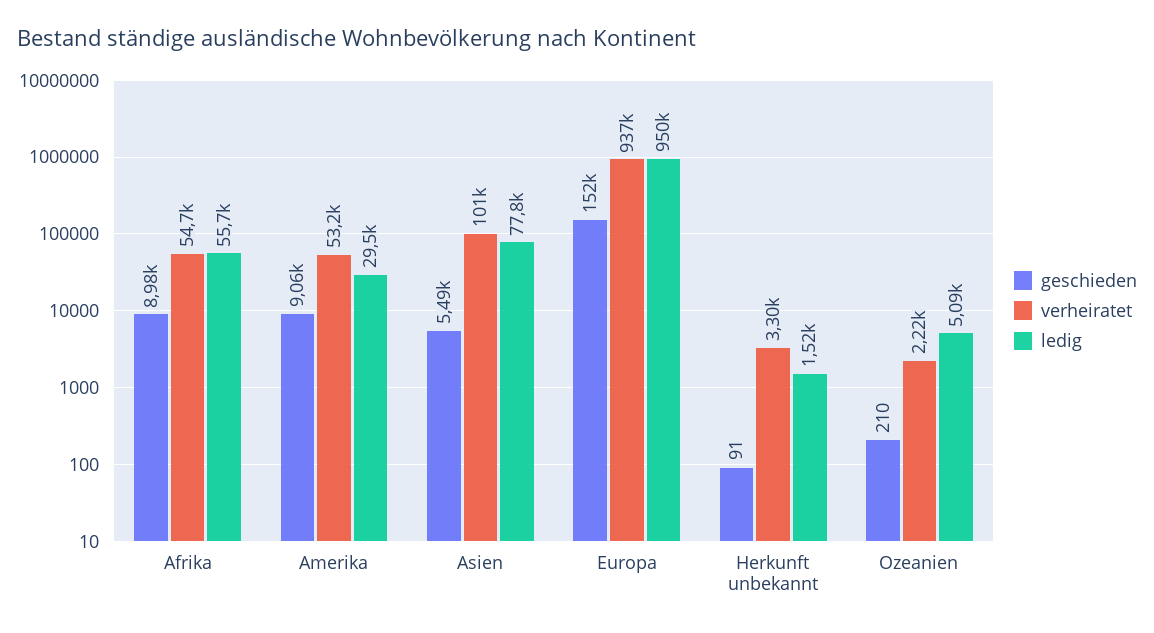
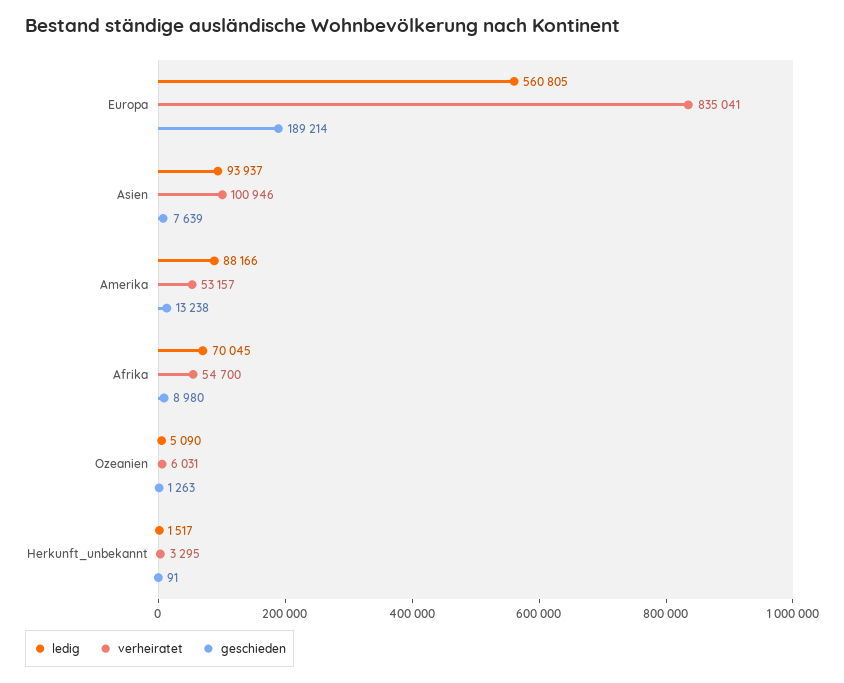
  {
    "geschieden": {
      "Afrika": 8980,
-     "Amerika": 9060,
+     "Amerika": 13238,
-     "Asien": 5490,
+     "Asien": 7639,
-     "Europa": 152000,
+     "Europa": 189214,
      "Herkunft unbekannt": 91,
-     "Ozeanien": 210
+     "Ozeanien": 1263
    },
    "verheiratet": {
      "Afrika": 54700,
      "Amerika": 53157,
      "Asien": 100946,
-     "Europa": 937000,
+     "Europa": 835041,
      "Herkunft unbekannt": 3295,
-     "Ozeanien": 2220
+     "Ozeanien": 6031
    },
    "ledig": {
-     "Afrika": 55700,
+     "Afrika": 70045,
-     "Amerika": 29500,
+     "Amerika": 88166,
-     "Asien": 77800,
+     "Asien": 93937,
-     "Europa": 950000,
+     "Europa": 560805,
      "Herkunft unbekannt": 1517,
      "Ozeanien": 5090
    }
  }

